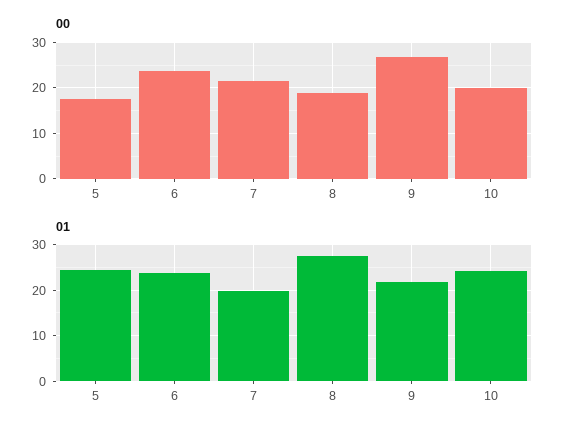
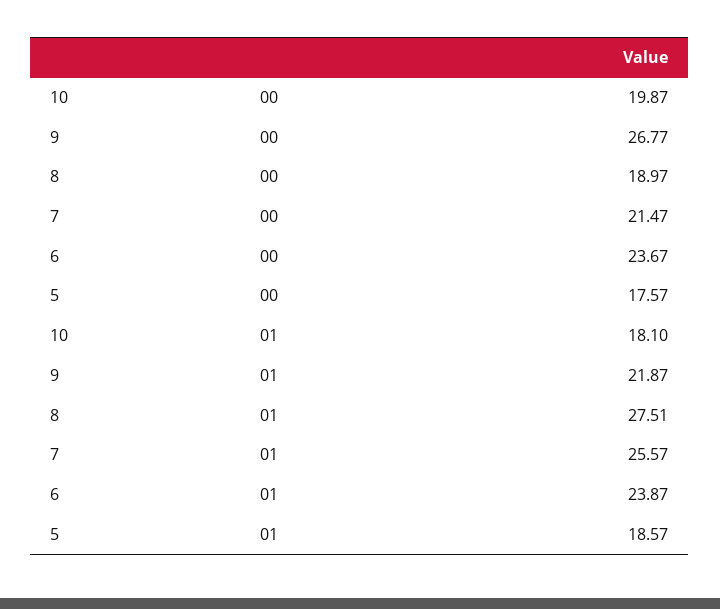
  {
    "00": {
      "5": 17.57,
      "6": 23.67,
      "7": 21.47,
      "8": 18.97,
      "9": 26.77,
      "10": 19.87
    },
    "01": {
-     "5": 24,
+     "5": 18.57,
      "6": 23.87,
-     "7": 20,
+     "7": 25.57,
      "8": 27.51,
      "9": 21.87,
-     "10": 24
+     "10": 18.1
    }
  }

